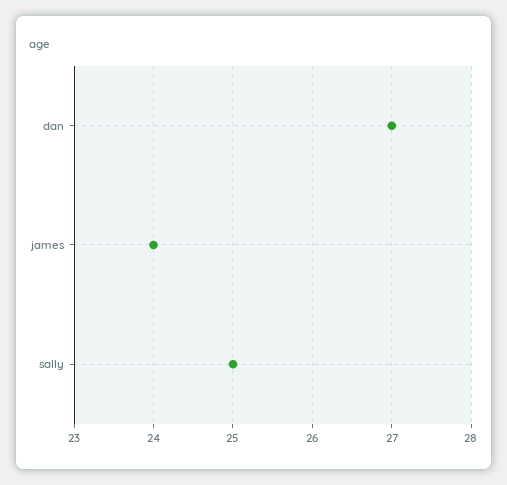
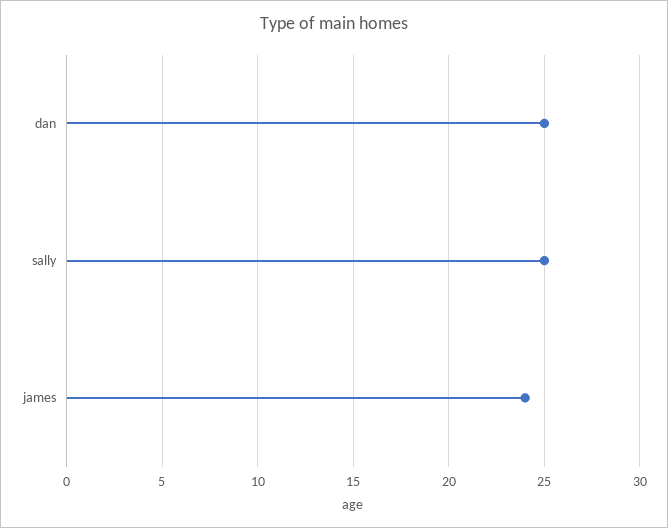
  {
-   "dan": 27,
+   "dan": 25,
    "james": 24,
    "sally": 25
  }

